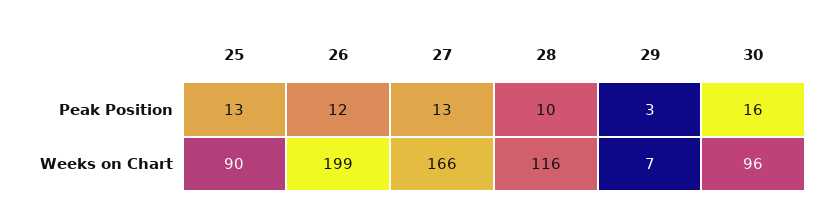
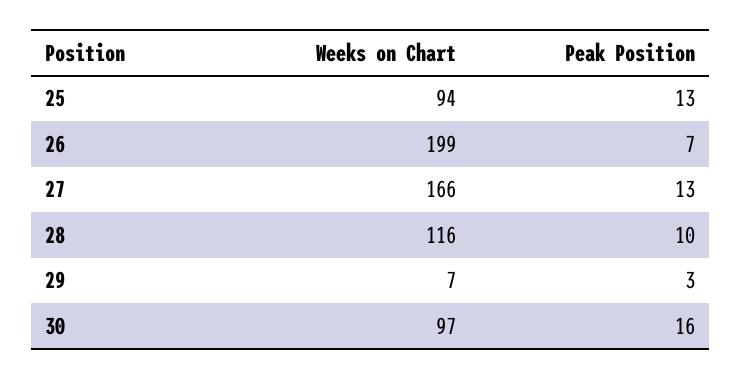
  {
    "25": {
      "Peak Position": 13,
-     "Weeks on Chart": 90
+     "Weeks on Chart": 94
    },
    "26": {
-     "Peak Position": 12,
+     "Peak Position": 7,
      "Weeks on Chart": 199
    },
    "27": {
      "Peak Position": 13,
      "Weeks on Chart": 166
    },
    "28": {
      "Peak Position": 10,
      "Weeks on Chart": 116
    },
    "29": {
      "Peak Position": 3,
      "Weeks on Chart": 7
    },
    "30": {
      "Peak Position": 16,
-     "Weeks on Chart": 96
+     "Weeks on Chart": 97
    }
  }

